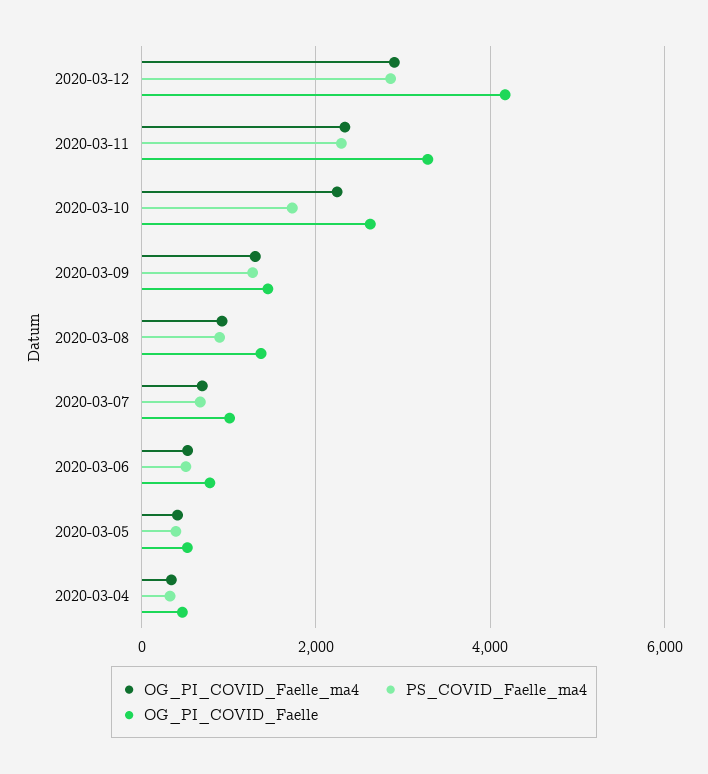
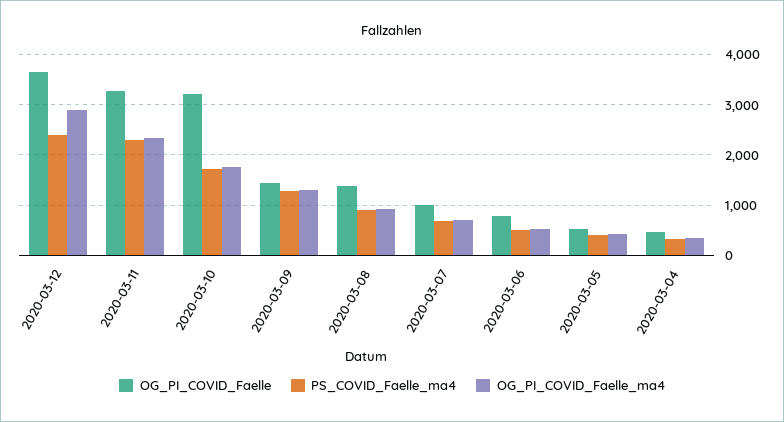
  {
    "OG_PI_COVID_Faelle_ma4": {
      "2020-03-12": 3000,
      "2020-03-11": 2400,
-     "2020-03-10": 2200,
+     "2020-03-10": 1800,
      "2020-03-09": 1400,
      "2020-03-08": 1000,
      "2020-03-07": 600,
      "2020-03-06": 600,
      "2020-03-05": 400,
      "2020-03-04": 400
    },
    "PS_COVID_Faelle_ma4": {
-     "2020-03-12": 2800,
+     "2020-03-12": 2400,
      "2020-03-11": 2200,
      "2020-03-10": 1800,
      "2020-03-09": 1200,
      "2020-03-08": 800,
      "2020-03-07": 600,
      "2020-03-06": 600,
      "2020-03-05": 400,
      "2020-03-04": 400
    },
    "OG_PI_COVID_Faelle": {
-     "2020-03-12": 4200,
+     "2020-03-12": 3600,
      "2020-03-11": 3200,
-     "2020-03-10": 2600,
+     "2020-03-10": 3200,
      "2020-03-09": 1400,
      "2020-03-08": 1400,
      "2020-03-07": 1000,
      "2020-03-06": 800,
      "2020-03-05": 600,
      "2020-03-04": 400
    }
  }

